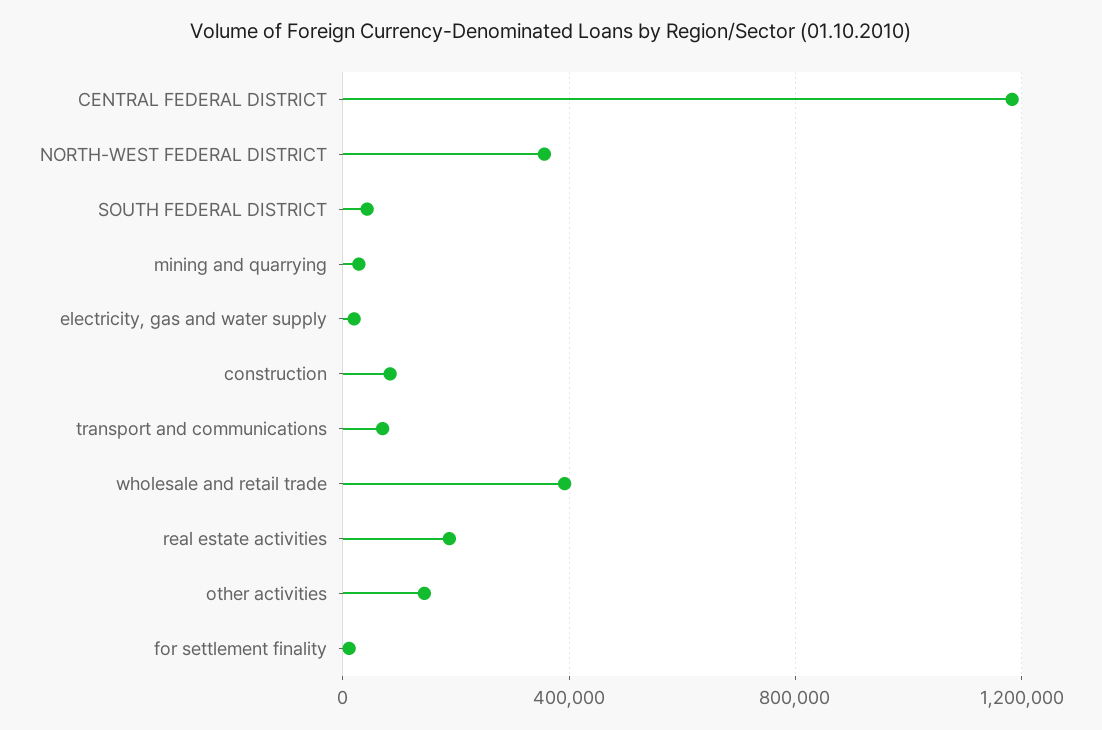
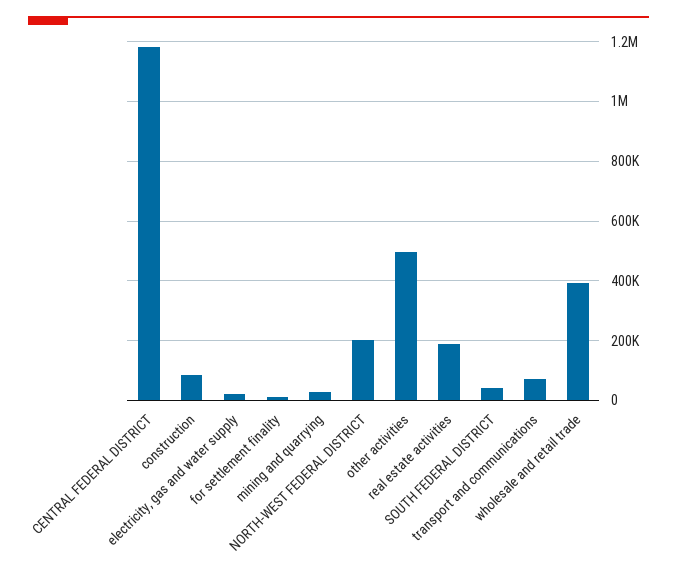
  {
    "CENTRAL FEDERAL DISTRICT": 1175000,
-   "NORTH-WEST FEDERAL DISTRICT": 350000,
+   "NORTH-WEST FEDERAL DISTRICT": 200000,
    "SOUTH FEDERAL DISTRICT": 50000,
    "mining and quarrying": 25000,
    "electricity, gas and water supply": 25000,
    "construction": 75000,
    "transport and communications": 75000,
    "wholesale and retail trade": 400000,
    "real estate activities": 200000,
-   "other activities": 150000,
+   "other activities": 500000,
    "for settlement finality": 0
  }

